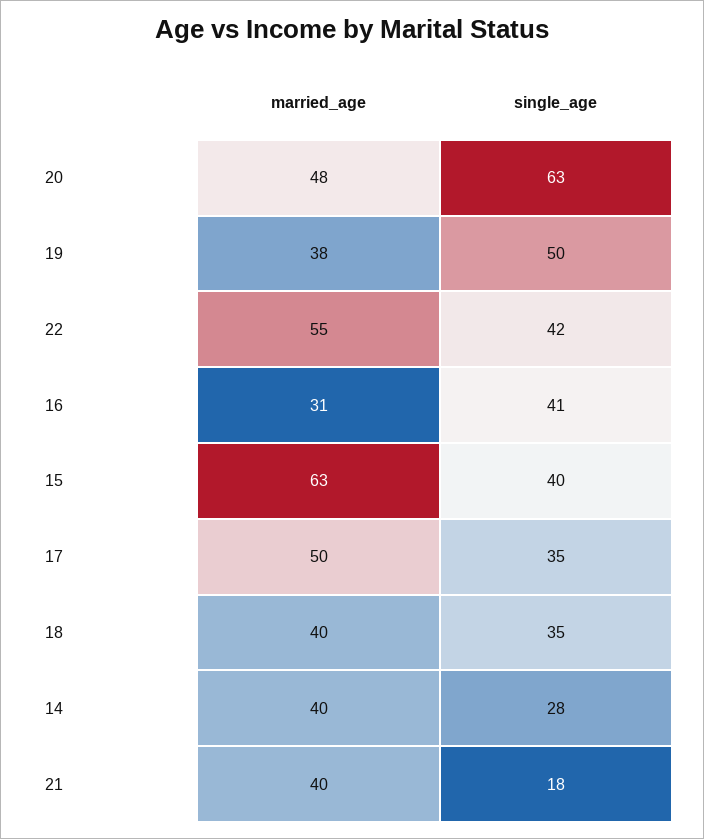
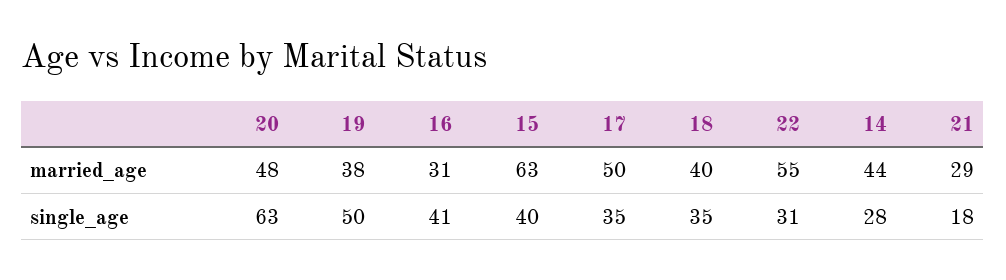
  {
    "married_age": {
      "20": 48,
      "19": 38,
      "22": 55,
      "16": 31,
      "15": 63,
      "17": 50,
      "18": 40,
-     "14": 40,
+     "14": 44,
-     "21": 40
+     "21": 29
    },
    "single_age": {
      "20": 63,
      "19": 50,
-     "22": 42,
+     "22": 31,
      "16": 41,
      "15": 40,
      "17": 35,
      "18": 35,
      "14": 28,
      "21": 18
    }
  }

